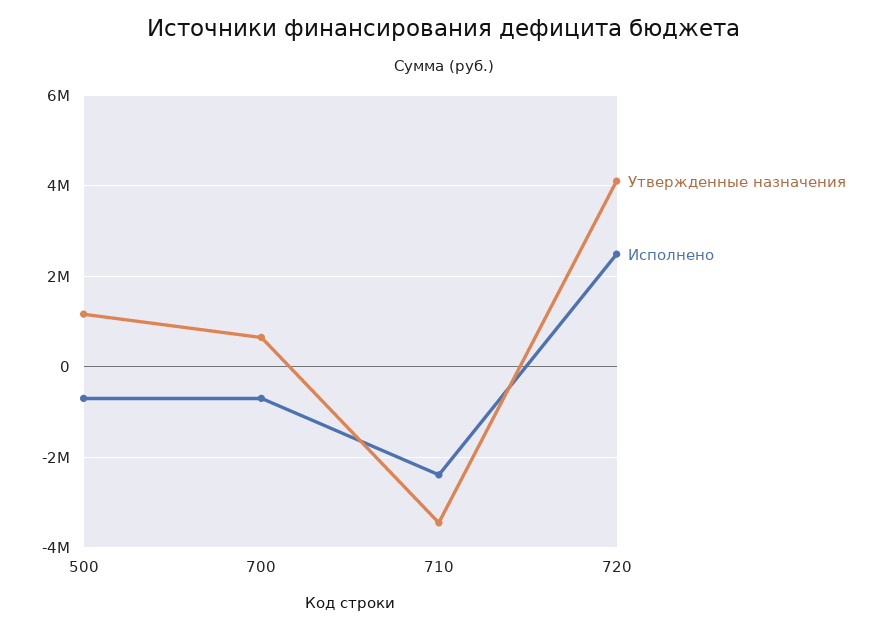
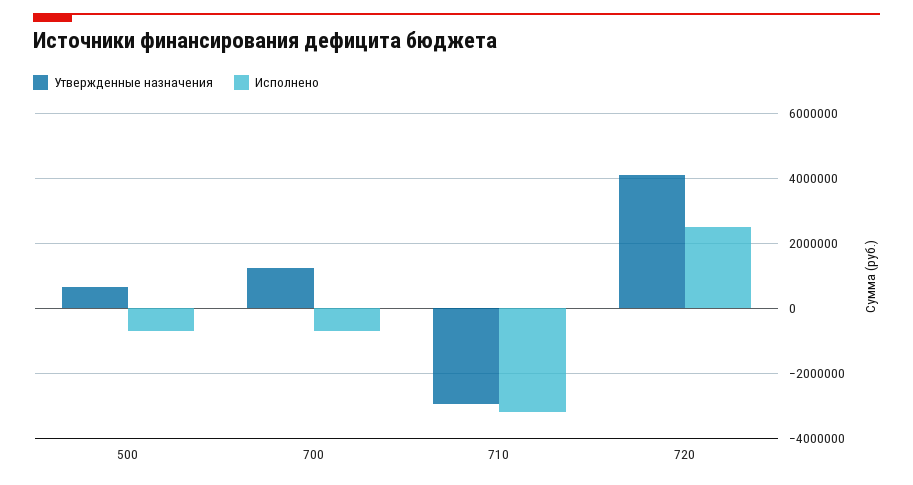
  {
    "Утвержденные назначения": {
-     "500": 1200000,
+     "500": 600000,
-     "700": 600000,
+     "700": 1200000,
-     "710": -3400000,
+     "710": -3000000,
      "720": 4200000
    },
    "Исполнено": {
      "500": -800000,
      "700": -800000,
-     "710": -2400000,
+     "710": -3200000,
      "720": 2400000
    }
  }

